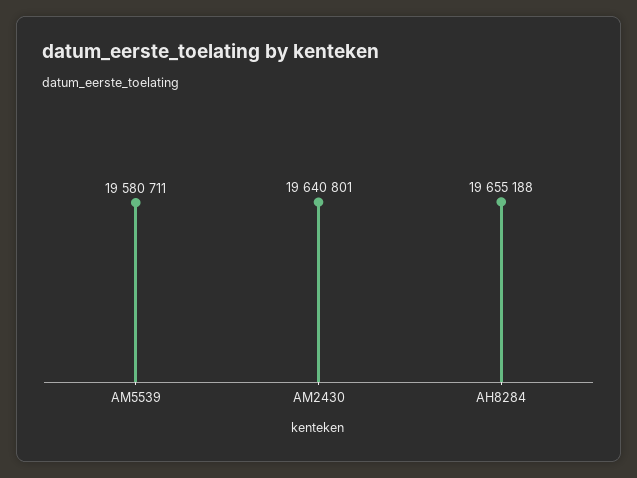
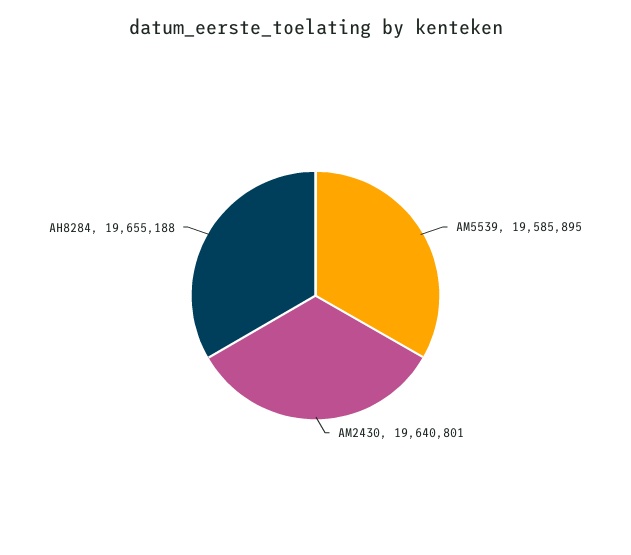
  {
-   "AM5539": 19580711,
+   "AM5539": 19585895,
    "AM2430": 19640801,
    "AH8284": 19655188
  }

